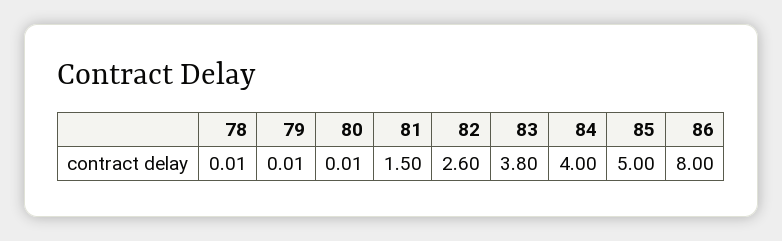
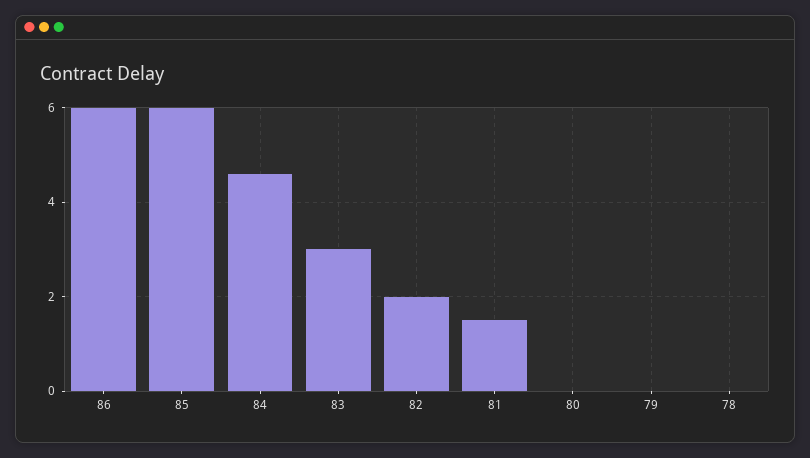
  {
    "78": 0.01,
    "79": 0.01,
    "80": 0.01,
    "81": 1.5,
-   "82": 2.6,
+   "82": 2,
-   "83": 3.8,
+   "83": 3,
-   "84": 4,
+   "84": 4.6,
-   "85": 5,
+   "85": 6,
-   "86": 8
+   "86": 6
  }

